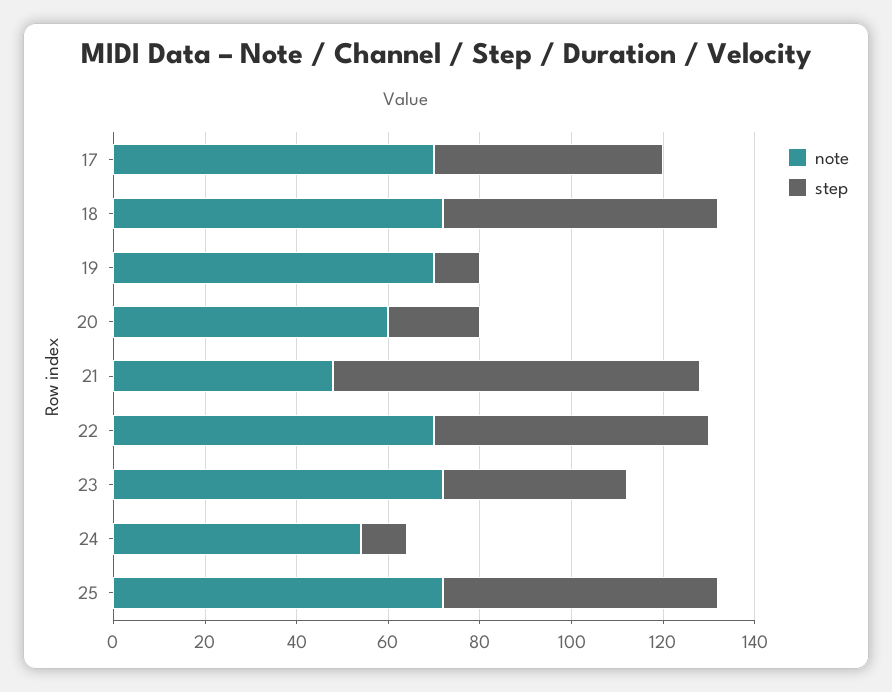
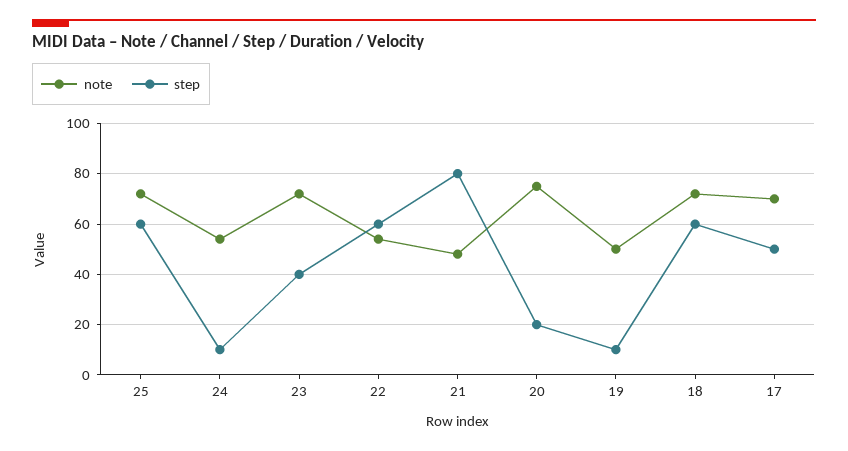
  {
    "note": {
      "17": 70,
      "18": 70,
-     "19": 70,
+     "19": 50,
-     "20": 60,
+     "20": 75,
      "21": 50,
-     "22": 70,
+     "22": 55,
      "23": 70,
      "24": 55,
      "25": 70
    },
    "step": {
      "17": 50,
      "18": 60,
      "19": 10,
      "20": 20,
      "21": 80,
      "22": 60,
      "23": 40,
      "24": 10,
      "25": 60
    }
  }

